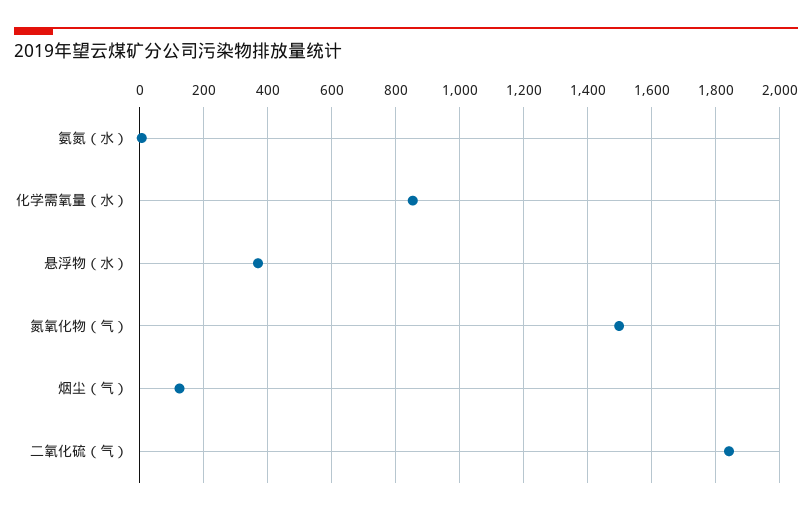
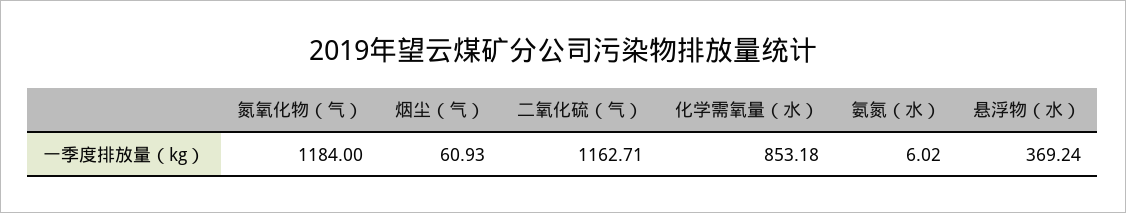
  {
    "氨氮（水）": 6.02,
    "化学需氧量（水）": 853.18,
    "悬浮物（水）": 369.24,
-   "氮氧化物（气）": 1500,
+   "氮氧化物（气）": 1184,
-   "烟尘（气）": 120,
+   "烟尘（气）": 60.93,
-   "二氧化硫（气）": 1840
+   "二氧化硫（气）": 1162.71
  }

